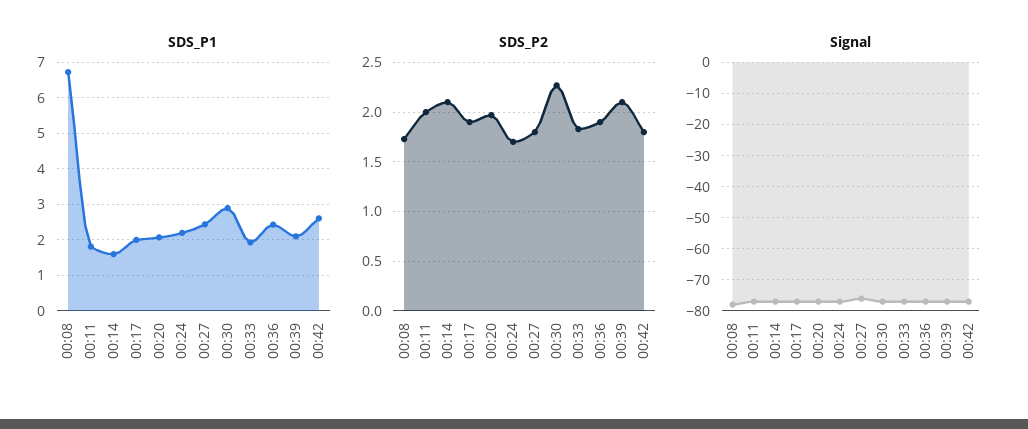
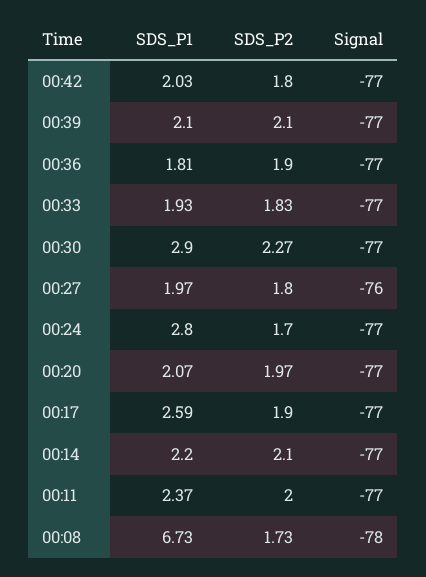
  {
    "SDS_P1": {
      "00:08": 6.73,
-     "00:11": 1.8,
+     "00:11": 2.37,
-     "00:14": 1.6,
+     "00:14": 2.2,
-     "00:17": 2,
+     "00:17": 2.59,
      "00:20": 2.07,
-     "00:24": 2.2,
+     "00:24": 2.8,
-     "00:27": 2.4,
+     "00:27": 1.97,
      "00:30": 2.9,
      "00:33": 1.93,
-     "00:36": 2.4,
+     "00:36": 1.81,
      "00:39": 2.1,
-     "00:42": 2.6
+     "00:42": 2.03
    },
    "SDS_P2": {
      "00:08": 1.73,
      "00:11": 2,
      "00:14": 2.1,
      "00:17": 1.9,
      "00:20": 1.97,
      "00:24": 1.7,
      "00:27": 1.8,
      "00:30": 2.27,
      "00:33": 1.83,
      "00:36": 1.9,
      "00:39": 2.1,
      "00:42": 1.8
    },
    "Signal": {
      "00:08": -78,
      "00:11": -77,
      "00:14": -77,
      "00:17": -77,
      "00:20": -77,
      "00:24": -77,
      "00:27": -76,
      "00:30": -77,
      "00:33": -77,
      "00:36": -77,
      "00:39": -77,
      "00:42": -77
    }
  }

